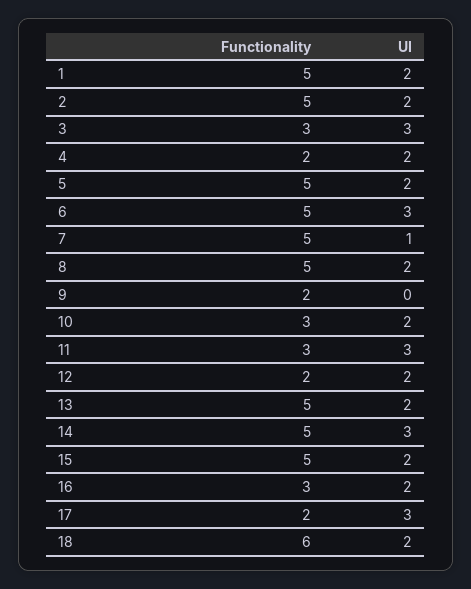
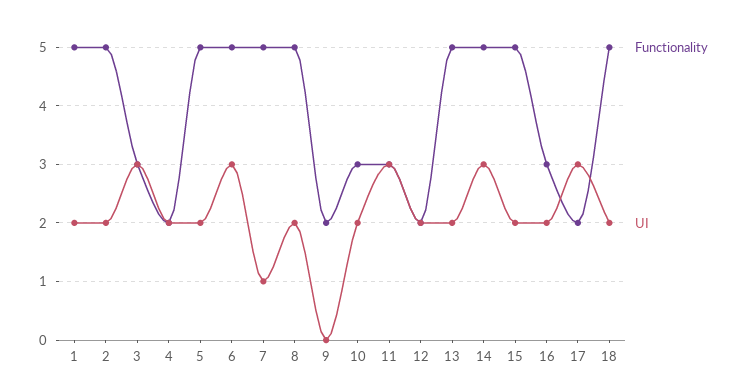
  {
    "Functionality": {
      "1": 5,
      "2": 5,
      "3": 3,
      "4": 2,
      "5": 5,
      "6": 5,
      "7": 5,
      "8": 5,
      "9": 2,
      "10": 3,
      "11": 3,
      "12": 2,
      "13": 5,
      "14": 5,
      "15": 5,
      "16": 3,
      "17": 2,
-     "18": 6
+     "18": 5
    },
    "UI": {
      "1": 2,
      "2": 2,
      "3": 3,
      "4": 2,
      "5": 2,
      "6": 3,
      "7": 1,
      "8": 2,
      "9": 0,
      "10": 2,
      "11": 3,
      "12": 2,
      "13": 2,
      "14": 3,
      "15": 2,
      "16": 2,
      "17": 3,
      "18": 2
    }
  }

